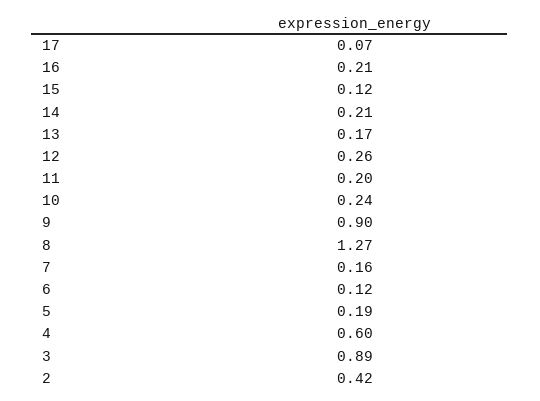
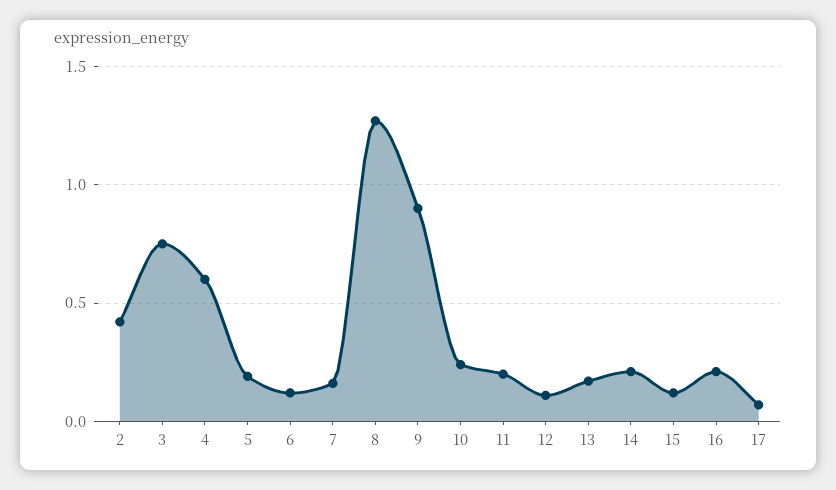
  {
    "17": 0.07,
    "16": 0.21,
    "15": 0.12,
    "14": 0.21,
    "13": 0.17,
-   "12": 0.26,
+   "12": 0.1,
    "11": 0.2,
    "10": 0.24,
    "9": 0.9,
    "8": 1.27,
    "7": 0.16,
    "6": 0.12,
    "5": 0.19,
    "4": 0.6,
-   "3": 0.89,
+   "3": 0.75,
    "2": 0.42
  }

